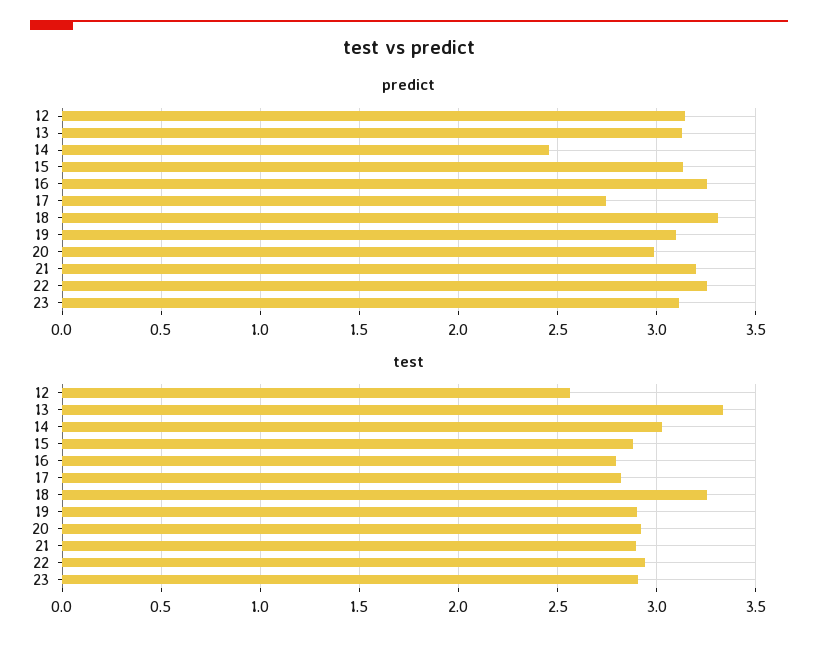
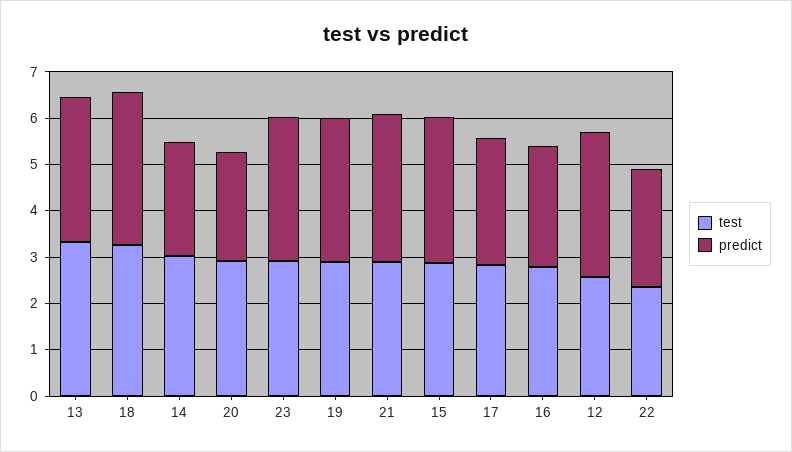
  {
    "predict": {
      "12": 3.15,
      "13": 3.15,
      "14": 2.45,
      "15": 3.15,
-     "16": 3.25,
+     "16": 2.6,
      "17": 2.75,
      "18": 3.3,
      "19": 3.1,
-     "20": 3,
+     "20": 2.4,
      "21": 3.2,
-     "22": 3.25,
+     "22": 2.6,
      "23": 3.1
    },
    "test": {
      "12": 2.55,
      "13": 3.35,
      "14": 3.05,
      "15": 2.9,
      "16": 2.8,
      "17": 2.8,
      "18": 3.25,
      "19": 2.9,
      "20": 2.9,
      "21": 2.9,
-     "22": 2.95,
+     "22": 2.4,
      "23": 2.9
    }
  }

